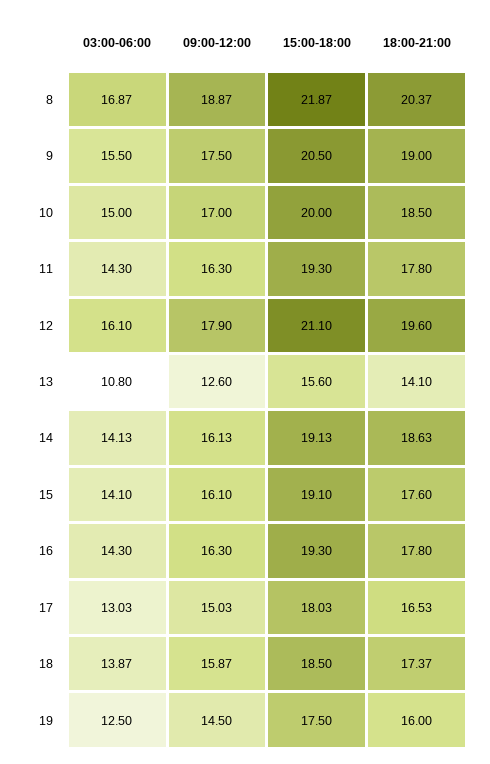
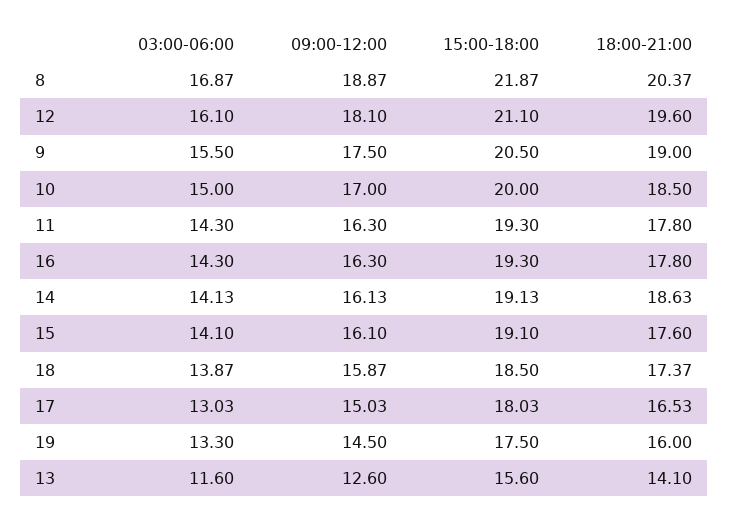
  {
    "03:00-06:00": {
      "8": 16.87,
      "9": 15.5,
      "10": 15,
      "11": 14.3,
      "12": 16.1,
-     "13": 10.8,
+     "13": 11.6,
      "14": 14.13,
      "15": 14.1,
      "16": 14.3,
      "17": 13.03,
      "18": 13.87,
-     "19": 12.5
+     "19": 13.3
    },
    "09:00-12:00": {
      "8": 18.87,
      "9": 17.5,
      "10": 17,
      "11": 16.3,
-     "12": 17.9,
+     "12": 18.1,
      "13": 12.6,
      "14": 16.13,
      "15": 16.1,
      "16": 16.3,
      "17": 15.03,
      "18": 15.87,
      "19": 14.5
    },
    "15:00-18:00": {
      "8": 21.87,
      "9": 20.5,
      "10": 20,
      "11": 19.3,
      "12": 21.1,
      "13": 15.6,
      "14": 19.13,
      "15": 19.1,
      "16": 19.3,
      "17": 18.03,
      "18": 18.5,
      "19": 17.5
    },
    "18:00-21:00": {
      "8": 20.37,
      "9": 19,
      "10": 18.5,
      "11": 17.8,
      "12": 19.6,
      "13": 14.1,
      "14": 18.63,
      "15": 17.6,
      "16": 17.8,
      "17": 16.53,
      "18": 17.37,
      "19": 16
    }
  }

